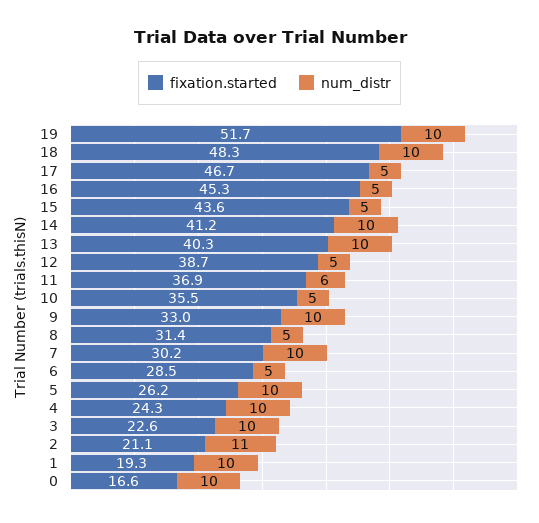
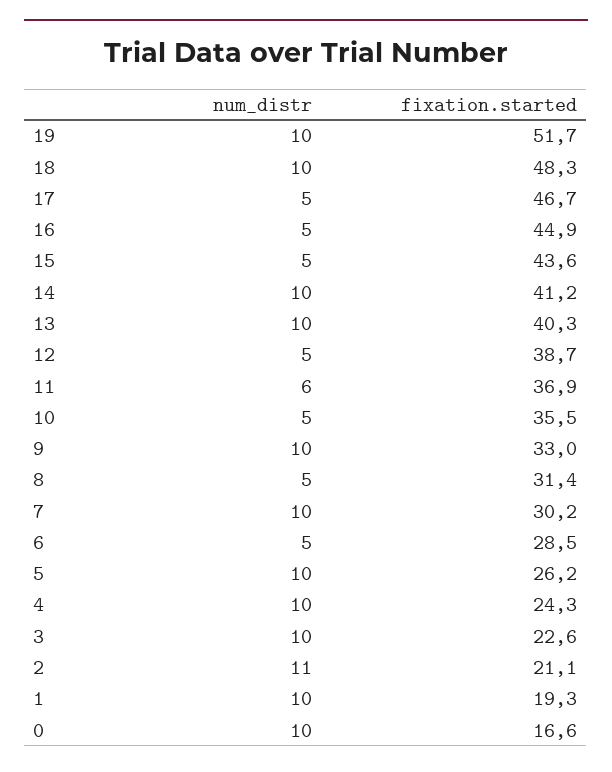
  {
    "fixation.started": {
      "19": 51.7,
      "18": 48.3,
      "17": 46.7,
-     "16": 45.3,
+     "16": 44.9,
      "15": 43.6,
      "14": 41.2,
      "13": 40.3,
      "12": 38.7,
      "11": 36.9,
      "10": 35.5,
      "9": 33,
      "8": 31.4,
      "7": 30.2,
      "6": 28.5,
      "5": 26.2,
      "4": 24.3,
      "3": 22.6,
      "2": 21.1,
      "1": 19.3,
      "0": 16.6
    },
    "num_distr": {
      "19": 10,
      "18": 10,
      "17": 5,
      "16": 5,
      "15": 5,
      "14": 10,
      "13": 10,
      "12": 5,
      "11": 6,
      "10": 5,
      "9": 10,
      "8": 5,
      "7": 10,
      "6": 5,
      "5": 10,
      "4": 10,
      "3": 10,
      "2": 11,
      "1": 10,
      "0": 10
    }
  }

